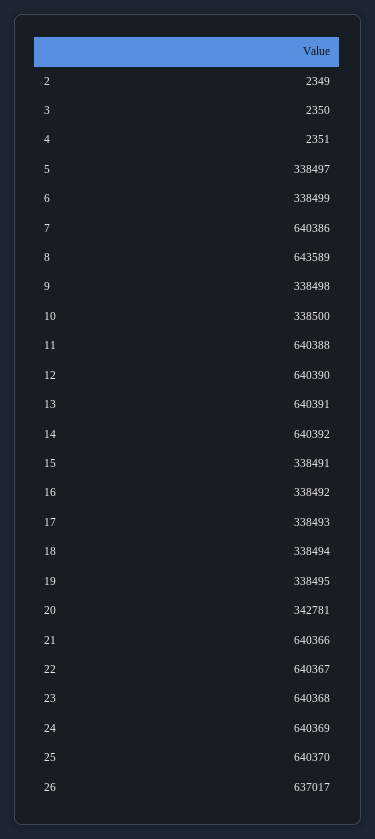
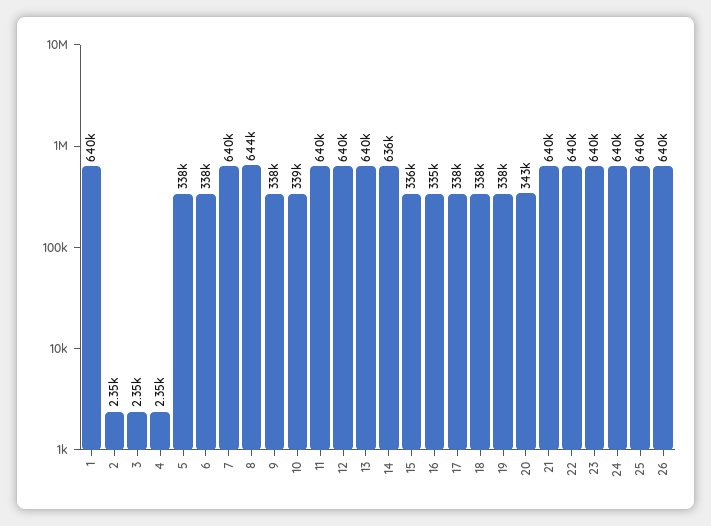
  {
    "2": 2349,
    "3": 2350,
    "4": 2351,
    "5": 338497,
    "6": 338499,
    "7": 640386,
    "8": 643589,
    "9": 338498,
    "10": 338500,
    "11": 640388,
    "12": 640390,
    "13": 640391,
-   "14": 640392,
+   "14": 636000,
-   "15": 338491,
+   "15": 336000,
-   "16": 338492,
+   "16": 335000,
    "17": 338493,
    "18": 338494,
    "19": 338495,
    "20": 342781,
    "21": 640366,
    "22": 640367,
    "23": 640368,
    "24": 640369,
    "25": 640370,
-   "26": 637017
+   "26": 640000,
+   "1": 640000
  }

